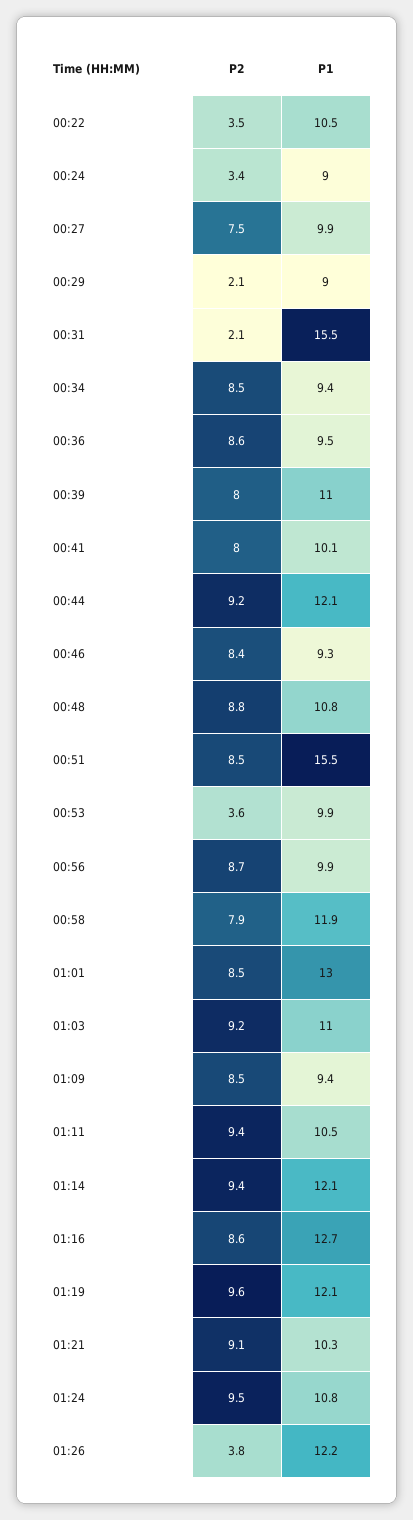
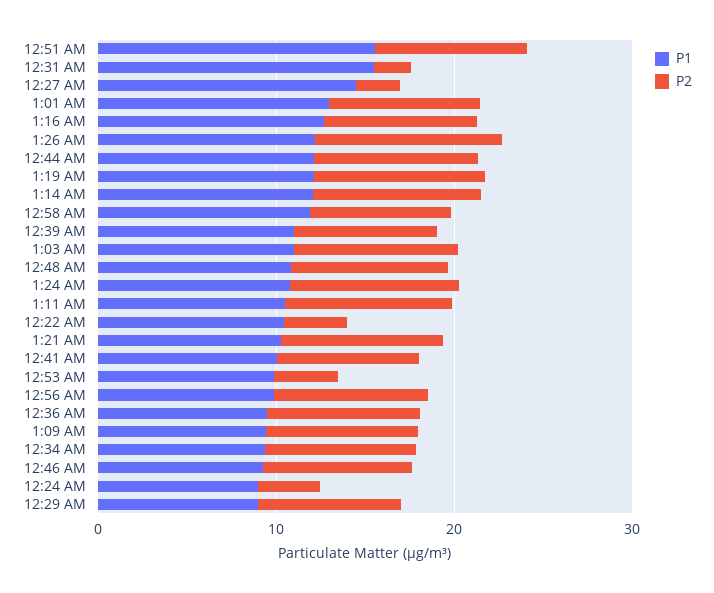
  {
    "P2": {
      "00:22": 3.5,
      "00:24": 3.4,
-     "00:27": 7.5,
+     "00:27": 2,
-     "00:29": 2.1,
+     "00:29": 8,
      "00:31": 2.1,
      "00:34": 8.5,
      "00:36": 8.6,
      "00:39": 8,
      "00:41": 8,
      "00:44": 9.2,
      "00:46": 8.4,
      "00:48": 8.8,
      "00:51": 8.5,
      "00:53": 3.6,
      "00:56": 8.7,
      "00:58": 7.9,
      "01:01": 8.5,
      "01:03": 9.2,
      "01:09": 8.5,
      "01:11": 9.4,
      "01:14": 9.4,
      "01:16": 8.6,
      "01:19": 9.6,
      "01:21": 9.1,
      "01:24": 9.5,
-     "01:26": 3.8
+     "01:26": 10
    },
    "P1": {
      "00:22": 10.5,
      "00:24": 9,
-     "00:27": 9.9,
+     "00:27": 14,
      "00:29": 9,
      "00:31": 15.5,
      "00:34": 9.4,
      "00:36": 9.5,
      "00:39": 11,
      "00:41": 10.1,
      "00:44": 12.1,
      "00:46": 9.3,
      "00:48": 10.8,
      "00:51": 15.5,
      "00:53": 9.9,
      "00:56": 9.9,
      "00:58": 11.9,
      "01:01": 13,
      "01:03": 11,
      "01:09": 9.4,
      "01:11": 10.5,
      "01:14": 12.1,
      "01:16": 12.7,
      "01:19": 12.1,
      "01:21": 10.3,
      "01:24": 10.8,
      "01:26": 12.2
    }
  }

